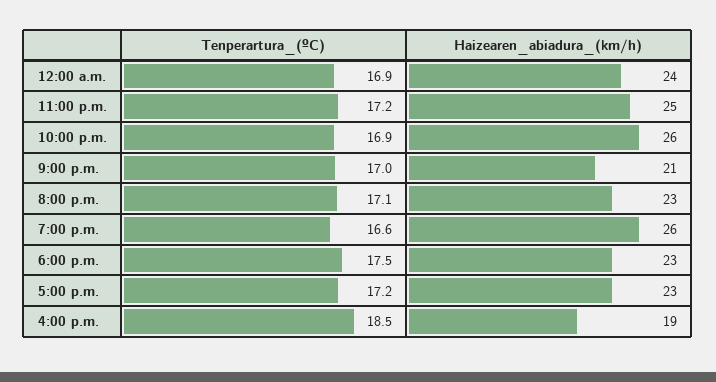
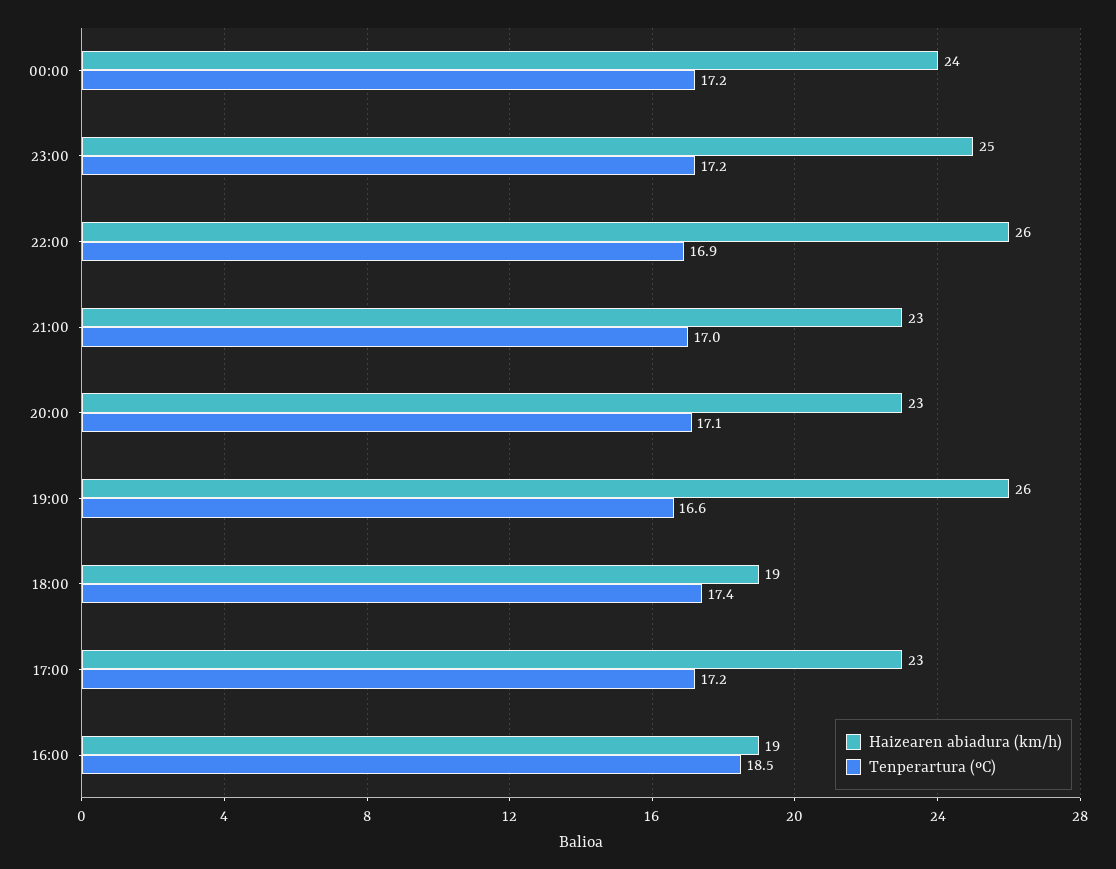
  {
    "Tenperartura_(ºC)": {
-     "12:00 a.m.": 16.9,
+     "12:00 a.m.": 17.2,
      "11:00 p.m.": 17.2,
      "10:00 p.m.": 16.9,
      "9:00 p.m.": 17,
      "8:00 p.m.": 17.1,
      "7:00 p.m.": 16.6,
-     "6:00 p.m.": 17.5,
+     "6:00 p.m.": 17.4,
      "5:00 p.m.": 17.2,
      "4:00 p.m.": 18.5
    },
    "Haizearen_abiadura_(km/h)": {
      "12:00 a.m.": 24,
      "11:00 p.m.": 25,
      "10:00 p.m.": 26,
-     "9:00 p.m.": 21,
+     "9:00 p.m.": 23,
      "8:00 p.m.": 23,
      "7:00 p.m.": 26,
-     "6:00 p.m.": 23,
+     "6:00 p.m.": 19,
      "5:00 p.m.": 23,
      "4:00 p.m.": 19
    }
  }

